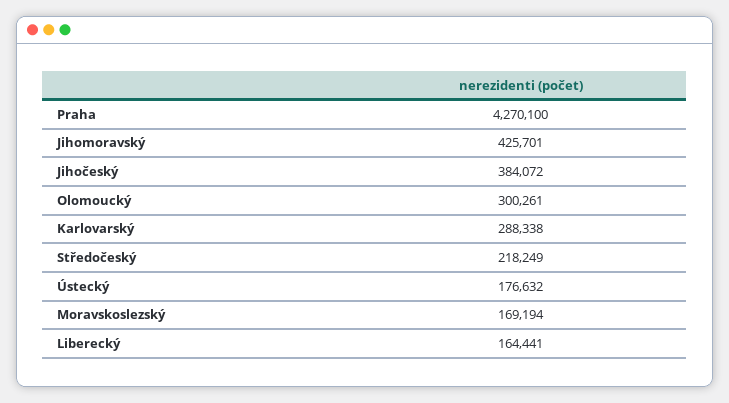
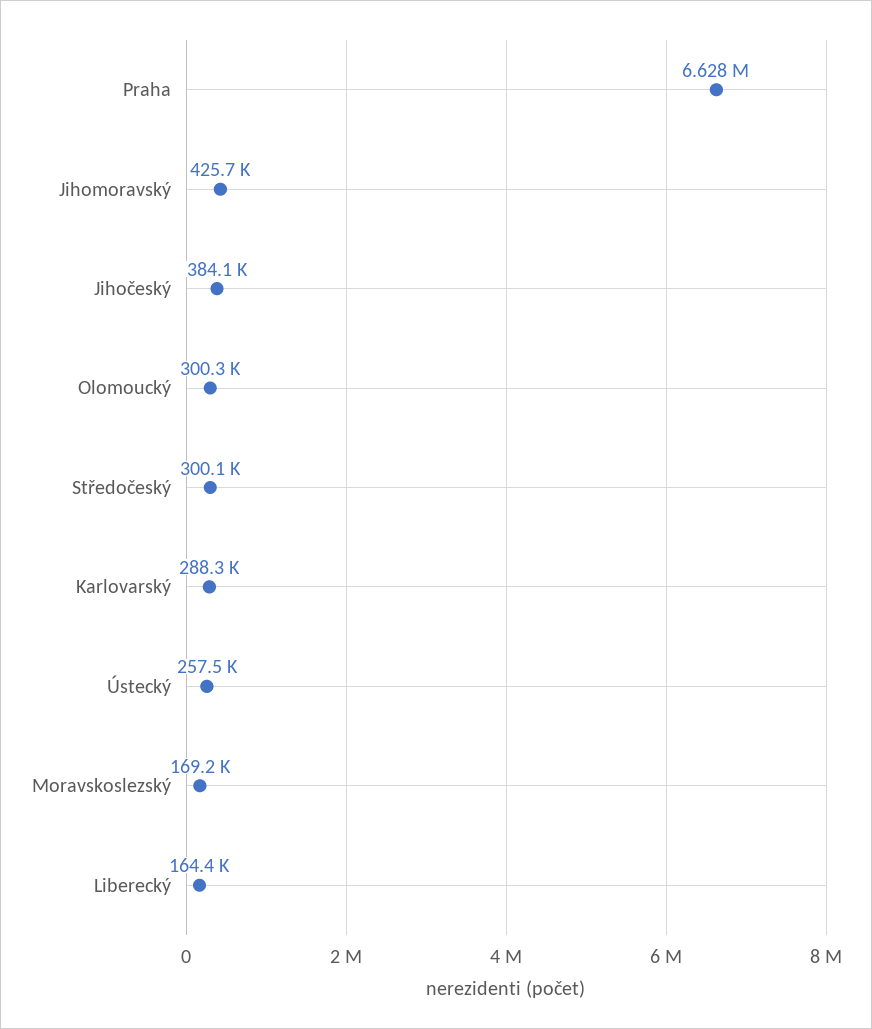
  {
-   "Praha": 4270100,
+   "Praha": 6628000,
    "Jihomoravský": 425701,
    "Jihočeský": 384072,
    "Olomoucký": 300261,
    "Karlovarský": 288338,
-   "Středočeský": 218249,
+   "Středočeský": 300100,
-   "Ústecký": 176632,
+   "Ústecký": 257500,
    "Moravskoslezský": 169194,
    "Liberecký": 164441
  }

